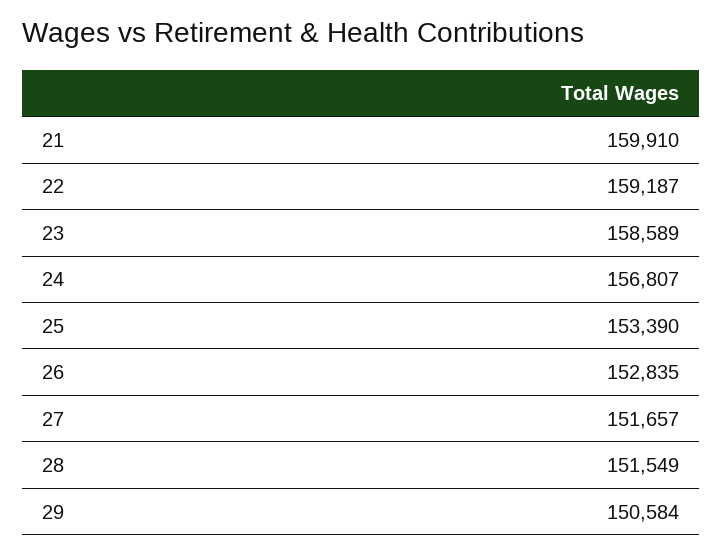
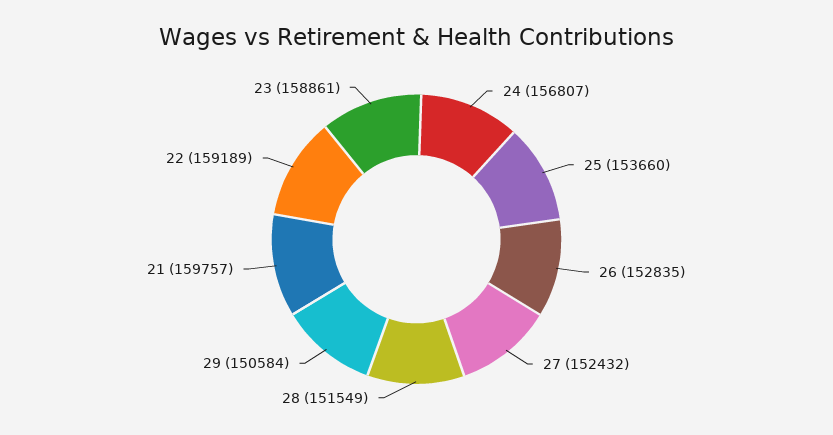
  {
-   "21": 159910,
+   "21": 159757,
-   "22": 159187,
+   "22": 159189,
-   "23": 158589,
+   "23": 158861,
    "24": 156807,
-   "25": 153390,
+   "25": 153660,
    "26": 152835,
-   "27": 151657,
+   "27": 152432,
    "28": 151549,
    "29": 150584
  }

